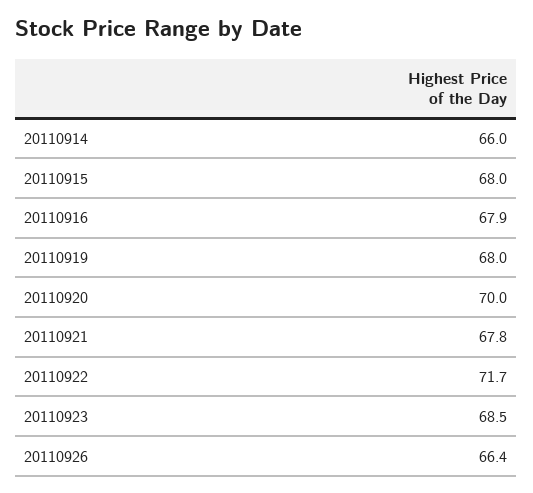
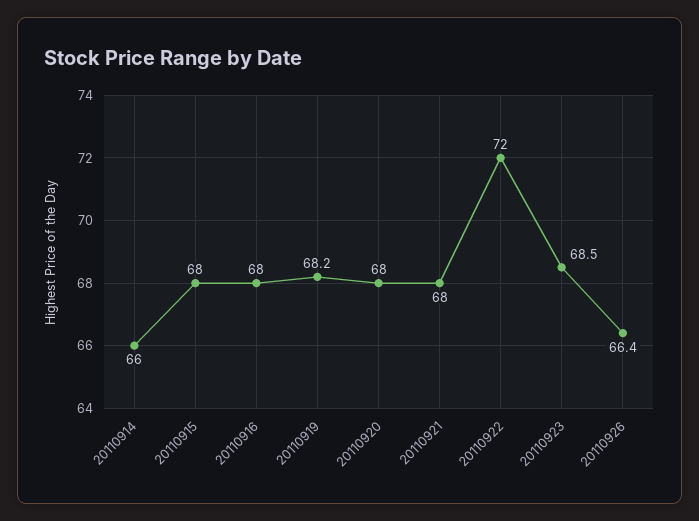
  {
    "20110914": 66,
    "20110915": 68,
-   "20110916": 67.9,
+   "20110916": 68,
-   "20110919": 68,
+   "20110919": 68.2,
-   "20110920": 70,
+   "20110920": 68,
-   "20110921": 67.8,
+   "20110921": 68,
-   "20110922": 71.7,
+   "20110922": 72,
    "20110923": 68.5,
    "20110926": 66.4
  }

